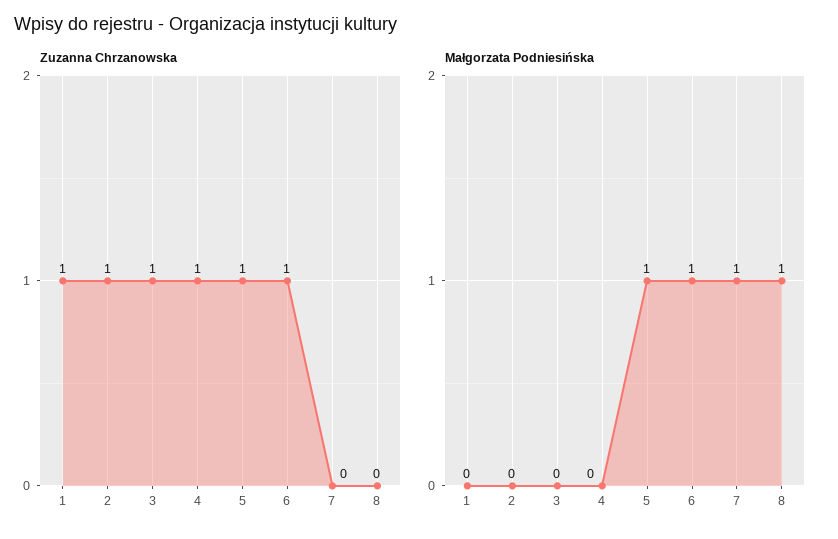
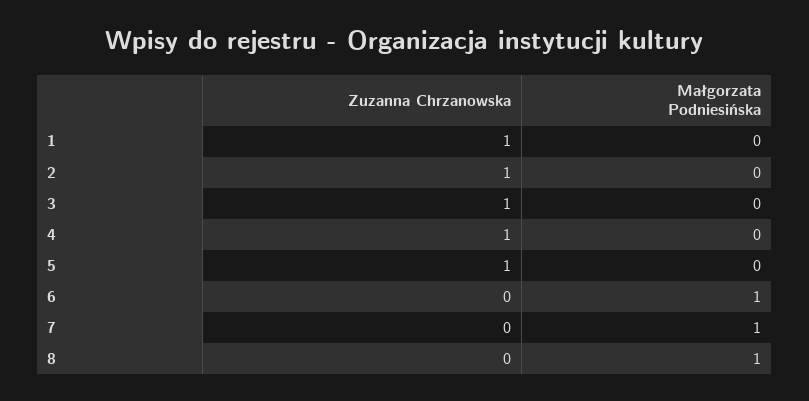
  {
    "Zuzanna Chrzanowska": {
      "1": 1,
      "2": 1,
      "3": 1,
      "4": 1,
      "5": 1,
-     "6": 1,
+     "6": 0,
      "7": 0,
      "8": 0
    },
    "Małgorzata Podniesińska": {
      "1": 0,
      "2": 0,
      "3": 0,
      "4": 0,
-     "5": 1,
+     "5": 0,
      "6": 1,
      "7": 1,
      "8": 1
    }
  }

